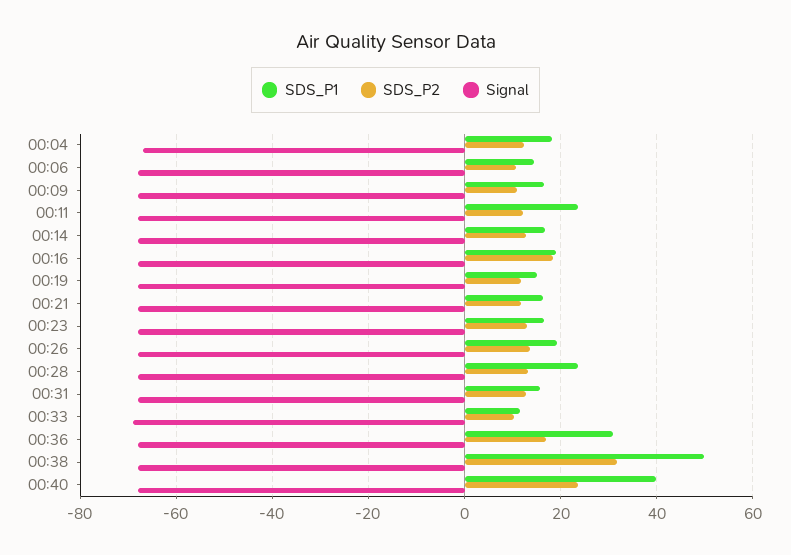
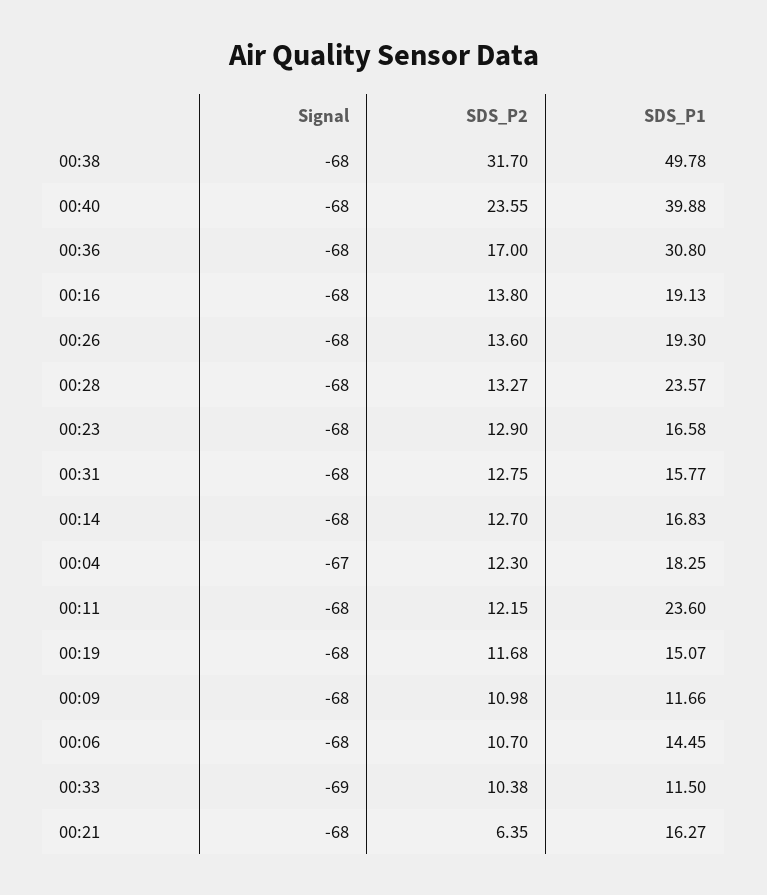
  {
    "SDS_P1": {
      "00:04": 18.25,
      "00:06": 14.45,
-     "00:09": 16,
+     "00:09": 11.66,
      "00:11": 23.6,
      "00:14": 16.83,
      "00:16": 19.13,
      "00:19": 15.07,
      "00:21": 16.27,
      "00:23": 16.58,
      "00:26": 19.3,
      "00:28": 23.57,
      "00:31": 15.77,
      "00:33": 11.5,
      "00:36": 30.8,
      "00:38": 49.78,
      "00:40": 39.88
    },
    "SDS_P2": {
      "00:04": 12.3,
      "00:06": 10.7,
      "00:09": 10.98,
      "00:11": 12.15,
      "00:14": 12.7,
-     "00:16": 18,
+     "00:16": 13.8,
      "00:19": 11.68,
-     "00:21": 12,
+     "00:21": 6.35,
      "00:23": 12.9,
      "00:26": 13.6,
      "00:28": 13.27,
      "00:31": 12.75,
      "00:33": 10.38,
      "00:36": 17,
      "00:38": 31.7,
      "00:40": 23.55
    },
    "Signal": {
      "00:04": -67,
      "00:06": -68,
      "00:09": -68,
      "00:11": -68,
      "00:14": -68,
      "00:16": -68,
      "00:19": -68,
      "00:21": -68,
      "00:23": -68,
      "00:26": -68,
      "00:28": -68,
      "00:31": -68,
      "00:33": -69,
      "00:36": -68,
      "00:38": -68,
      "00:40": -68
    }
  }

